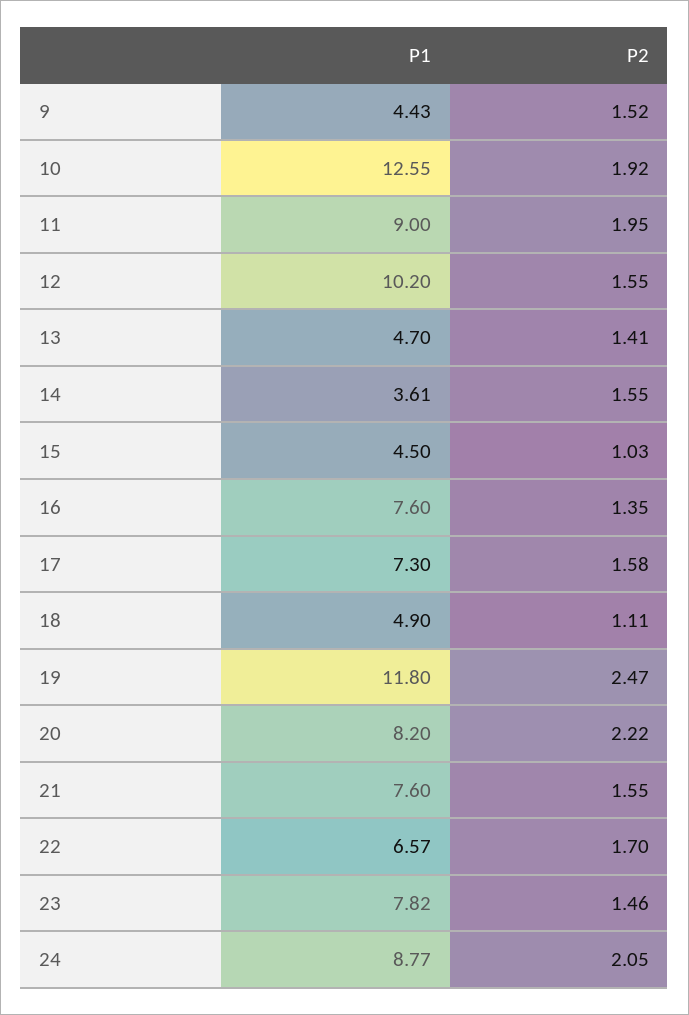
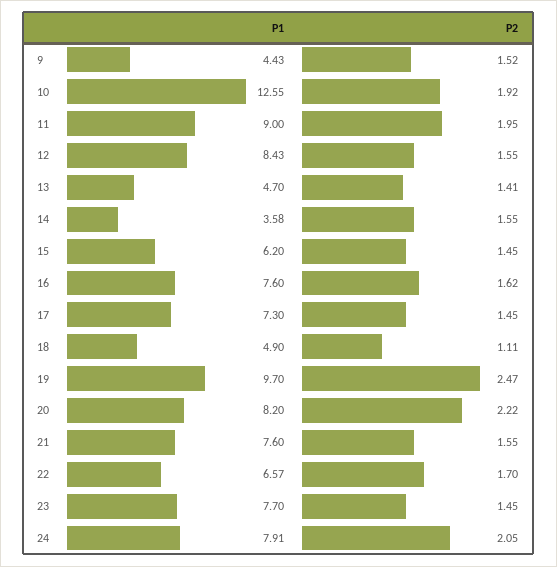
  {
    "P1": {
      "9": 4.43,
      "10": 12.55,
      "11": 9,
-     "12": 10.2,
+     "12": 8.43,
      "13": 4.7,
-     "14": 3.61,
+     "14": 3.58,
-     "15": 4.5,
+     "15": 6.2,
      "16": 7.6,
      "17": 7.3,
      "18": 4.9,
-     "19": 11.8,
+     "19": 9.7,
      "20": 8.2,
      "21": 7.6,
      "22": 6.57,
-     "23": 7.82,
+     "23": 7.7,
-     "24": 8.77
+     "24": 7.91
    },
    "P2": {
      "9": 1.52,
      "10": 1.92,
      "11": 1.95,
      "12": 1.55,
      "13": 1.41,
      "14": 1.55,
-     "15": 1.03,
+     "15": 1.45,
-     "16": 1.35,
+     "16": 1.62,
-     "17": 1.58,
+     "17": 1.45,
      "18": 1.11,
      "19": 2.47,
      "20": 2.22,
      "21": 1.55,
      "22": 1.7,
-     "23": 1.46,
+     "23": 1.45,
      "24": 2.05
    }
  }

